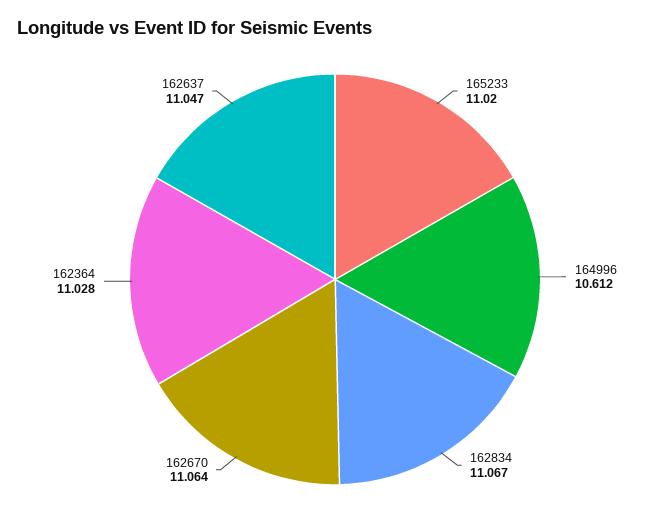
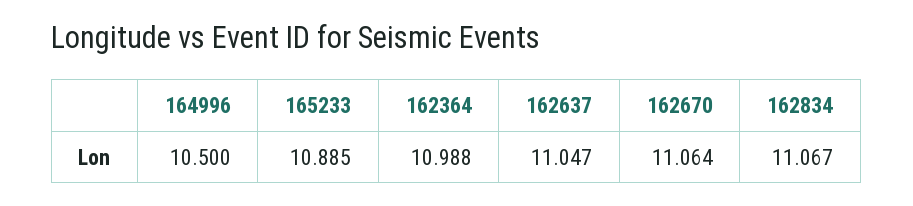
  {
-   "165233": 11.02,
+   "165233": 10.885,
-   "164996": 10.612,
+   "164996": 10.5,
    "162834": 11.067,
    "162670": 11.064,
-   "162364": 11.028,
+   "162364": 10.988,
    "162637": 11.047
  }

